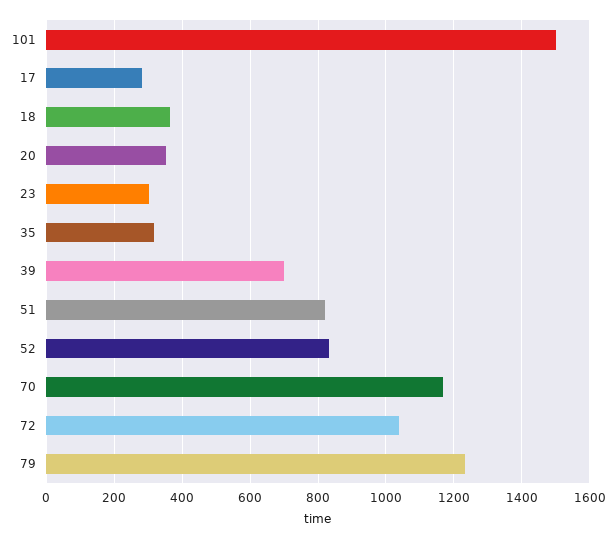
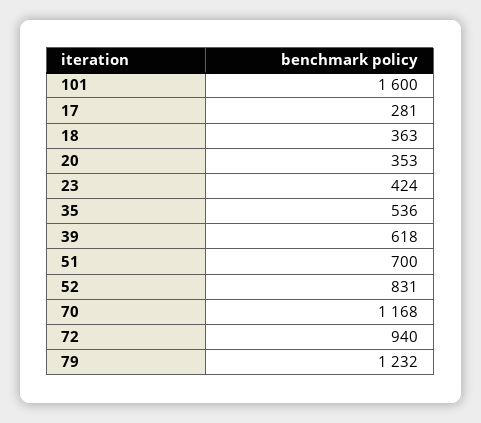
  {
-   "101": 1500,
+   "101": 1600,
    "17": 281,
    "18": 363,
    "20": 353,
-   "23": 300,
+   "23": 424,
-   "35": 320,
+   "35": 536,
-   "39": 700,
+   "39": 618,
-   "51": 820,
+   "51": 700,
    "52": 831,
    "70": 1168,
-   "72": 1040,
+   "72": 940,
    "79": 1232
  }

